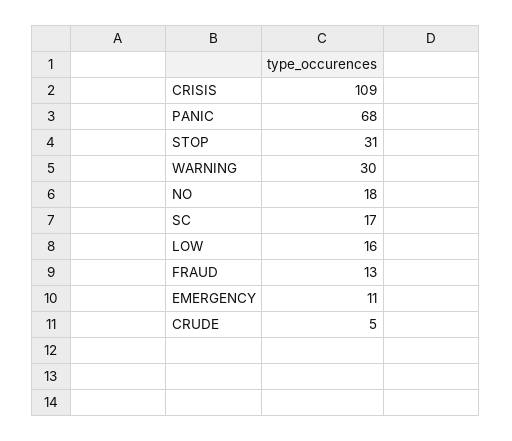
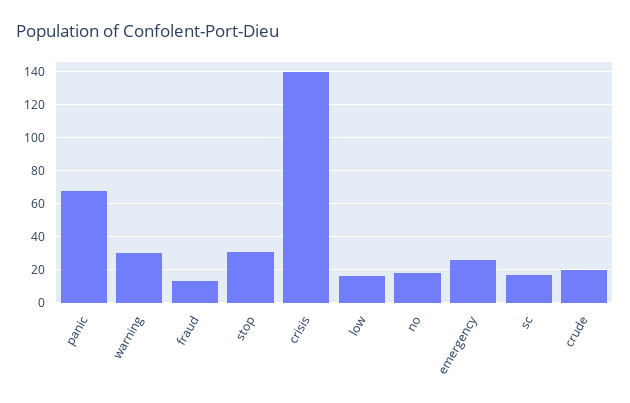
  {
-   "CRISIS": 109,
+   "CRISIS": 140,
    "PANIC": 68,
    "STOP": 31,
    "WARNING": 30,
    "NO": 18,
    "SC": 17,
    "LOW": 16,
    "FRAUD": 13,
-   "EMERGENCY": 11,
+   "EMERGENCY": 25,
-   "CRUDE": 5
+   "CRUDE": 20
  }

